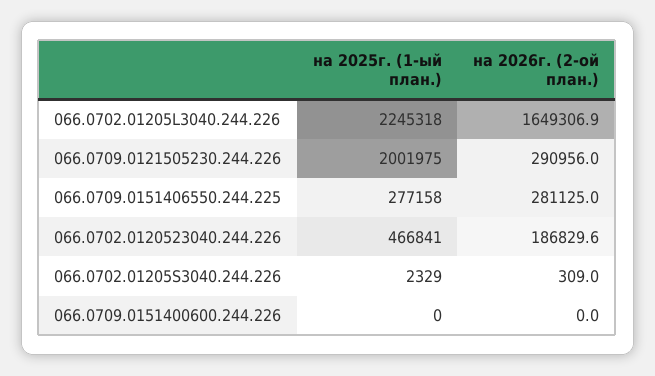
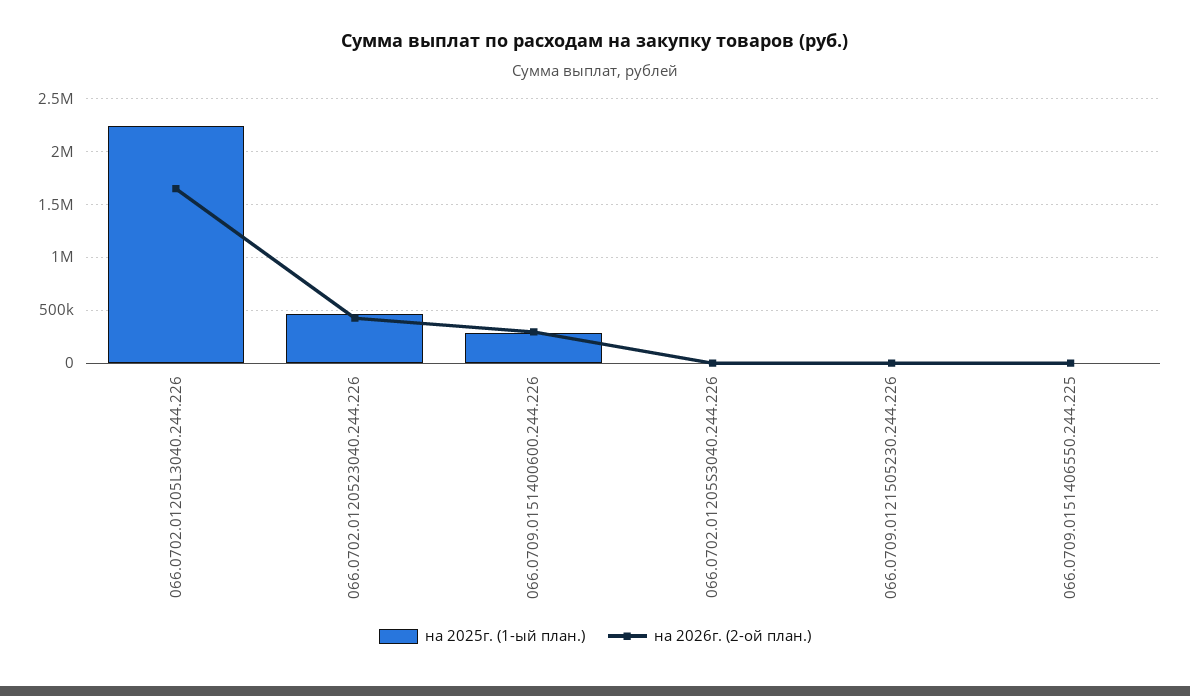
  {
    "на 2025г. (1-ый план.)": {
      "066.0702.01205L3040.244.226": 2245318,
-     "066.0709.0121505230.244.226": 2001975,
+     "066.0709.0121505230.244.226": 0,
-     "066.0709.0151406550.244.225": 277158,
+     "066.0709.0151406550.244.225": 0,
      "066.0702.0120523040.244.226": 466841,
      "066.0702.01205S3040.244.226": 2329,
-     "066.0709.0151400600.244.226": 0
+     "066.0709.0151400600.244.226": 300000
    },
    "на 2026г. (2-ой план.)": {
      "066.0702.01205L3040.244.226": 1649306.9,
-     "066.0709.0121505230.244.226": 290956,
+     "066.0709.0121505230.244.226": 0,
-     "066.0709.0151406550.244.225": 281125,
+     "066.0709.0151406550.244.225": 0,
-     "066.0702.0120523040.244.226": 186829.6,
+     "066.0702.0120523040.244.226": 400000,
      "066.0702.01205S3040.244.226": 309,
-     "066.0709.0151400600.244.226": 0
+     "066.0709.0151400600.244.226": 300000
    }
  }

